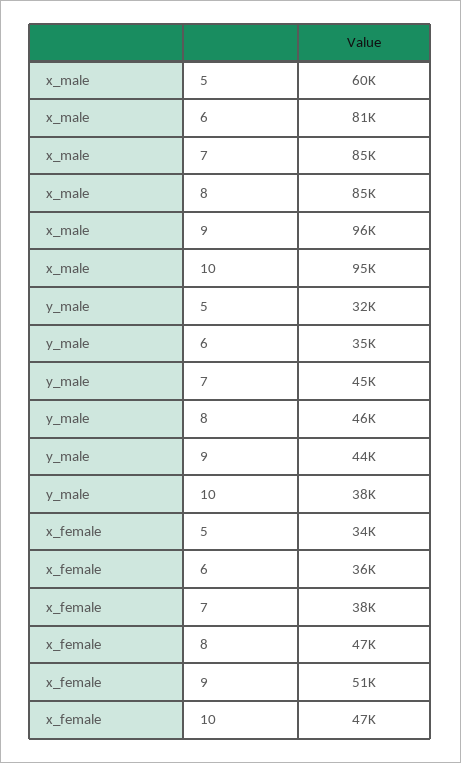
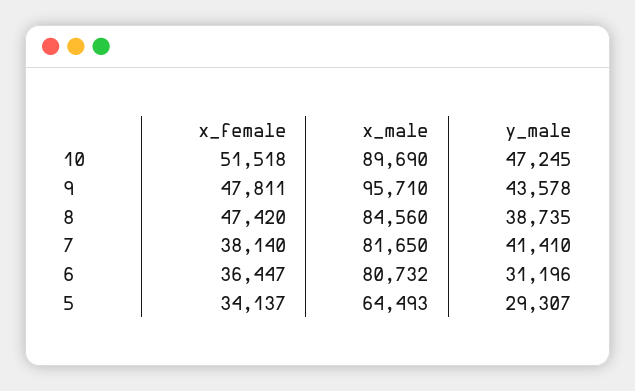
  {
    "x_male": {
-     "5": 60000,
+     "5": 64493,
      "6": 80732,
-     "7": 85000,
+     "7": 81650,
      "8": 84560,
      "9": 95710,
-     "10": 95000
+     "10": 89690
    },
    "y_male": {
-     "5": 32000,
+     "5": 29307,
-     "6": 35000,
+     "6": 31196,
-     "7": 45000,
+     "7": 41410,
-     "8": 46000,
+     "8": 38735,
      "9": 43578,
-     "10": 38000
+     "10": 47245
    },
    "x_female": {
      "5": 34137,
      "6": 36447,
      "7": 38140,
      "8": 47420,
-     "9": 51000,
+     "9": 47811,
-     "10": 47000
+     "10": 51518
    }
  }

